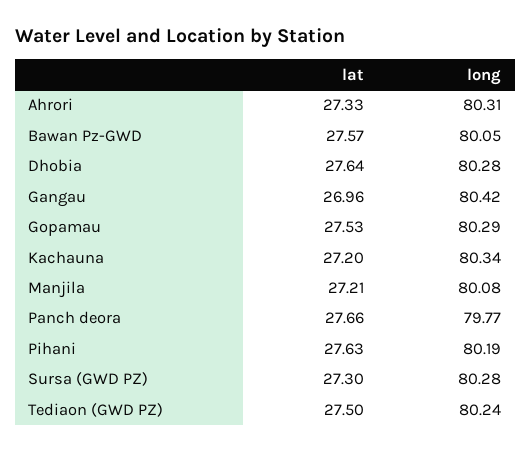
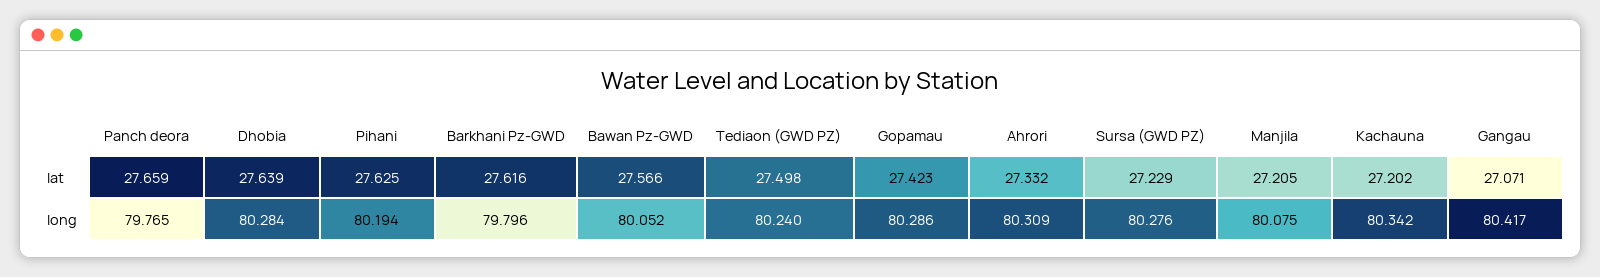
  {
    "lat": {
      "Ahrori": 27.332,
      "Bawan Pz-GWD": 27.566,
      "Dhobia": 27.639,
-     "Gangau": 26.96,
+     "Gangau": 27.071,
-     "Gopamau": 27.53,
+     "Gopamau": 27.423,
      "Kachauna": 27.202,
      "Manjila": 27.205,
      "Panch deora": 27.659,
      "Pihani": 27.625,
-     "Sursa (GWD PZ)": 27.3,
+     "Sursa (GWD PZ)": 27.229,
-     "Tediaon (GWD PZ)": 27.498
+     "Tediaon (GWD PZ)": 27.498,
+     "Barkhani Pz-GWD": 27.616
    },
    "long": {
      "Ahrori": 80.309,
      "Bawan Pz-GWD": 80.052,
      "Dhobia": 80.284,
      "Gangau": 80.417,
      "Gopamau": 80.286,
      "Kachauna": 80.342,
      "Manjila": 80.075,
      "Panch deora": 79.765,
      "Pihani": 80.194,
      "Sursa (GWD PZ)": 80.276,
-     "Tediaon (GWD PZ)": 80.24
+     "Tediaon (GWD PZ)": 80.24,
+     "Barkhani Pz-GWD": 79.796
    }
  }

